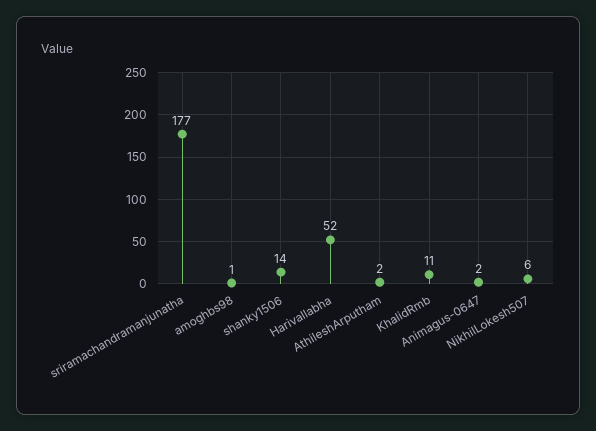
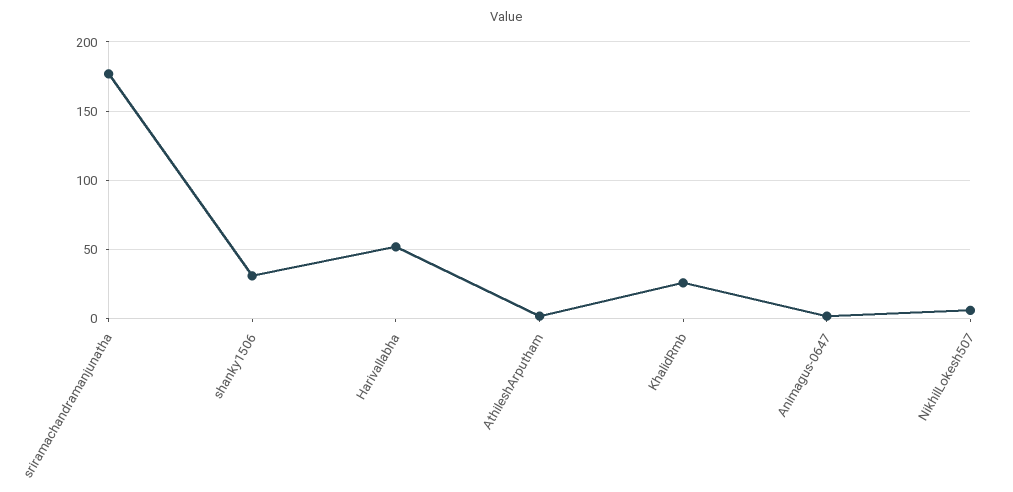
  {
    "sriramachandramanjunatha": 177,
-   "amoghbs98": 1,
-   "shanky1506": 14,
+   "shanky1506": 30,
    "Harivallabha": 52,
    "AthileshArputham": 2,
-   "KhalidRmb": 11,
+   "KhalidRmb": 25,
    "Animagus-0647": 2,
    "NikhilLokesh507": 6
  }

